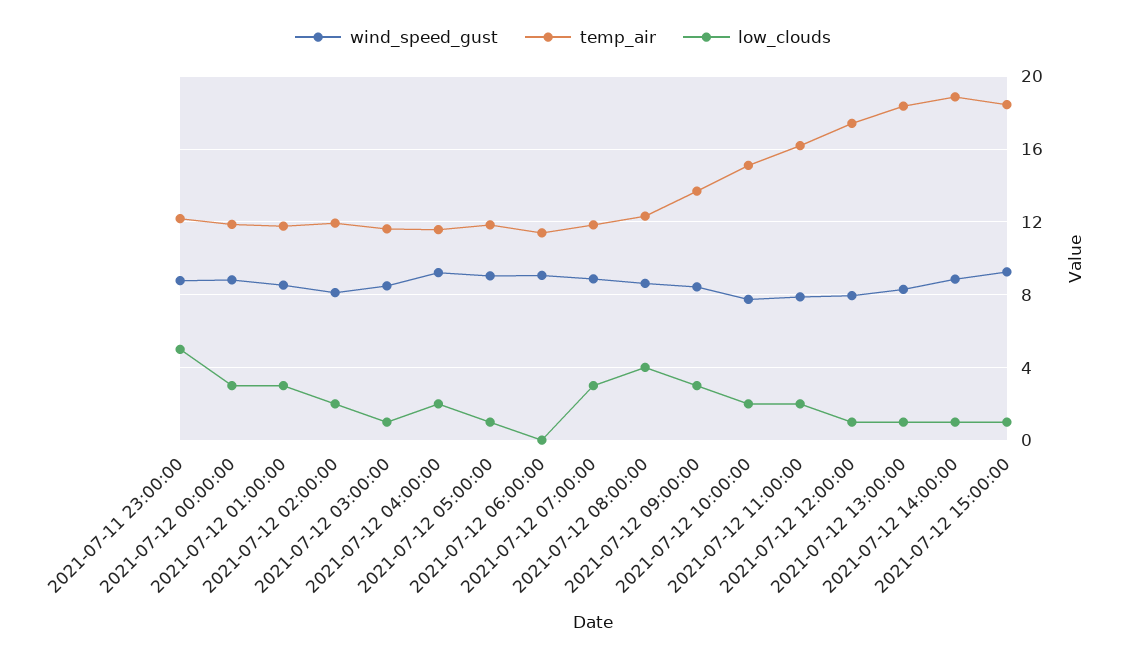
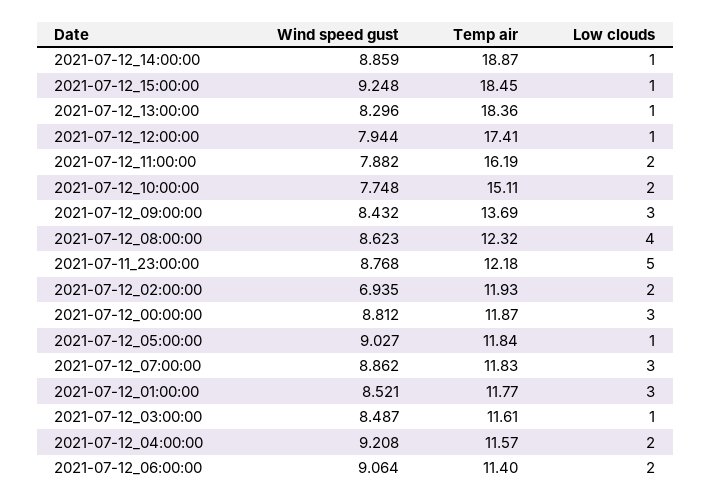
  {
    "wind_speed_gust": {
      "2021-07-11 23:00:00": 8.768,
      "2021-07-12 00:00:00": 8.812,
      "2021-07-12 01:00:00": 8.521,
-     "2021-07-12 02:00:00": 8,
+     "2021-07-12 02:00:00": 6.935,
      "2021-07-12 03:00:00": 8.487,
      "2021-07-12 04:00:00": 9.208,
      "2021-07-12 05:00:00": 9.027,
      "2021-07-12 06:00:00": 9.064,
      "2021-07-12 07:00:00": 8.862,
      "2021-07-12 08:00:00": 8.623,
      "2021-07-12 09:00:00": 8.432,
      "2021-07-12 10:00:00": 7.748,
      "2021-07-12 11:00:00": 7.882,
      "2021-07-12 12:00:00": 7.944,
      "2021-07-12 13:00:00": 8.296,
      "2021-07-12 14:00:00": 8.859,
      "2021-07-12 15:00:00": 9.248
    },
    "temp_air": {
      "2021-07-11 23:00:00": 12.18,
      "2021-07-12 00:00:00": 11.87,
      "2021-07-12 01:00:00": 11.77,
      "2021-07-12 02:00:00": 11.93,
      "2021-07-12 03:00:00": 11.61,
      "2021-07-12 04:00:00": 11.57,
      "2021-07-12 05:00:00": 11.84,
      "2021-07-12 06:00:00": 11.4,
      "2021-07-12 07:00:00": 11.83,
      "2021-07-12 08:00:00": 12.32,
      "2021-07-12 09:00:00": 13.69,
      "2021-07-12 10:00:00": 15.11,
      "2021-07-12 11:00:00": 16.19,
      "2021-07-12 12:00:00": 17.41,
      "2021-07-12 13:00:00": 18.36,
      "2021-07-12 14:00:00": 18.87,
      "2021-07-12 15:00:00": 18.45
    },
    "low_clouds": {
      "2021-07-11 23:00:00": 5,
      "2021-07-12 00:00:00": 3,
      "2021-07-12 01:00:00": 3,
      "2021-07-12 02:00:00": 2,
      "2021-07-12 03:00:00": 1,
      "2021-07-12 04:00:00": 2,
      "2021-07-12 05:00:00": 1,
-     "2021-07-12 06:00:00": 0,
+     "2021-07-12 06:00:00": 2,
      "2021-07-12 07:00:00": 3,
      "2021-07-12 08:00:00": 4,
      "2021-07-12 09:00:00": 3,
      "2021-07-12 10:00:00": 2,
      "2021-07-12 11:00:00": 2,
      "2021-07-12 12:00:00": 1,
      "2021-07-12 13:00:00": 1,
      "2021-07-12 14:00:00": 1,
      "2021-07-12 15:00:00": 1
    }
  }

